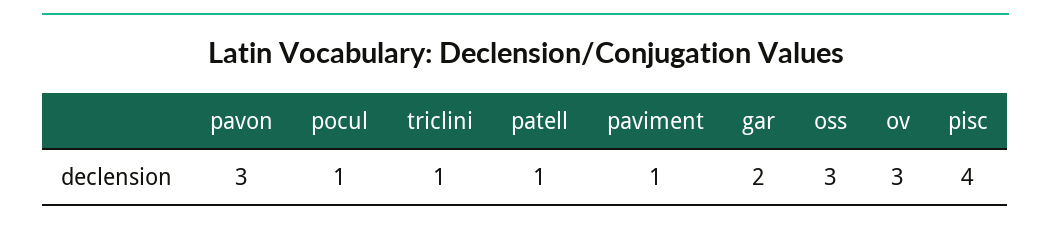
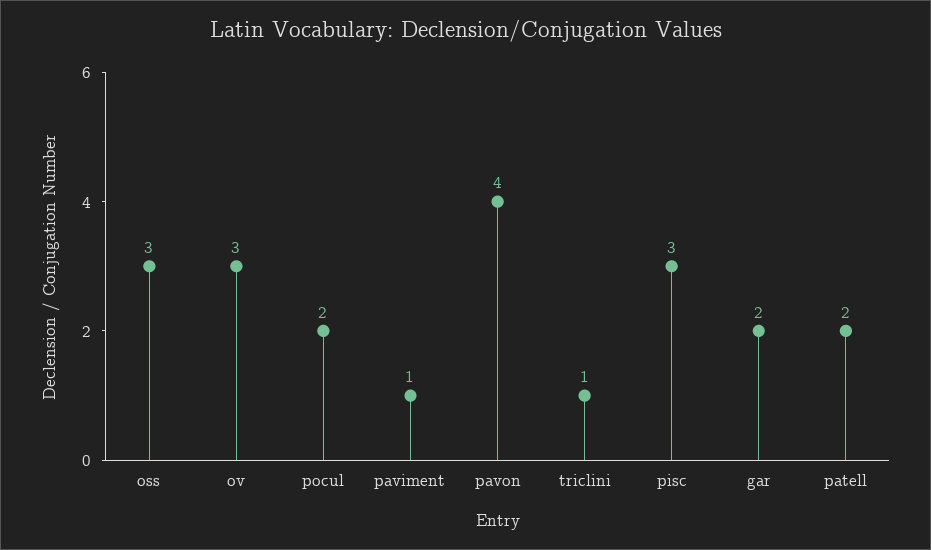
  {
-   "pavon": 3,
+   "pavon": 4,
-   "pocul": 1,
+   "pocul": 2,
    "triclini": 1,
-   "patell": 1,
+   "patell": 2,
    "paviment": 1,
    "gar": 2,
    "oss": 3,
    "ov": 3,
-   "pisc": 4
+   "pisc": 3
  }

